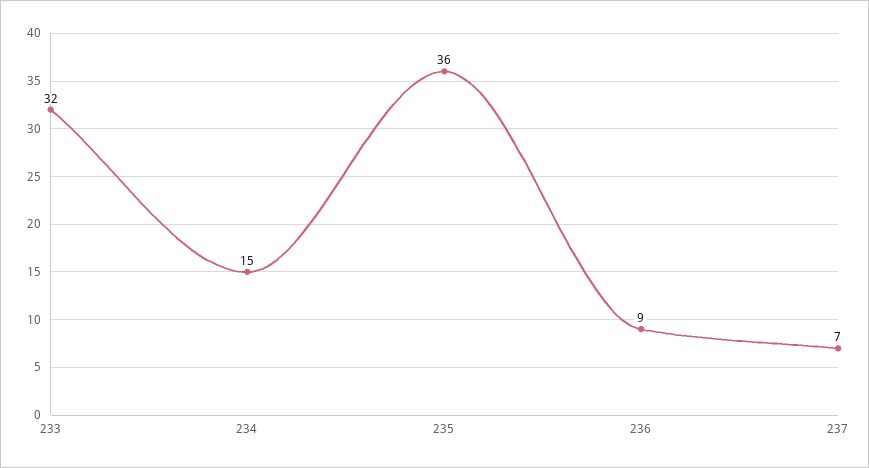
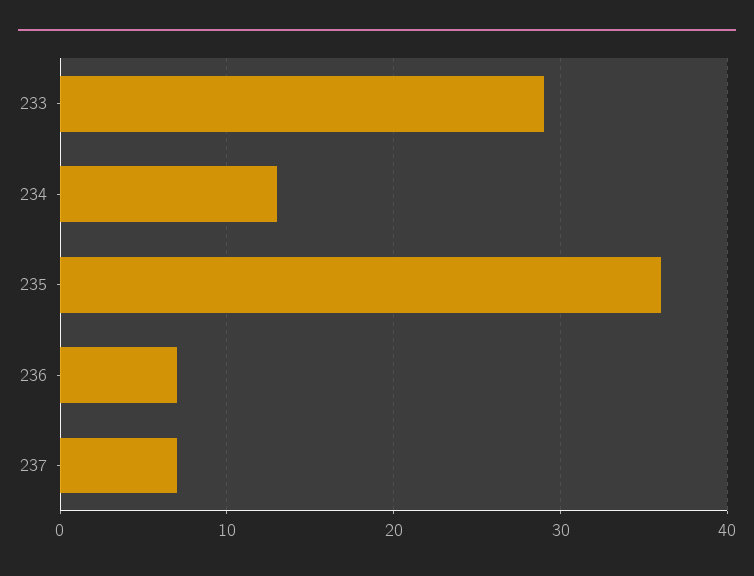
  {
-   "233": 32,
+   "233": 29,
-   "234": 15,
+   "234": 13,
    "235": 36,
-   "236": 9,
+   "236": 7,
    "237": 7
  }

